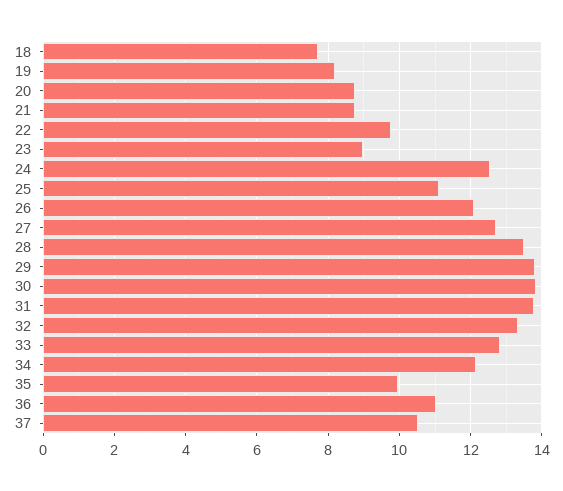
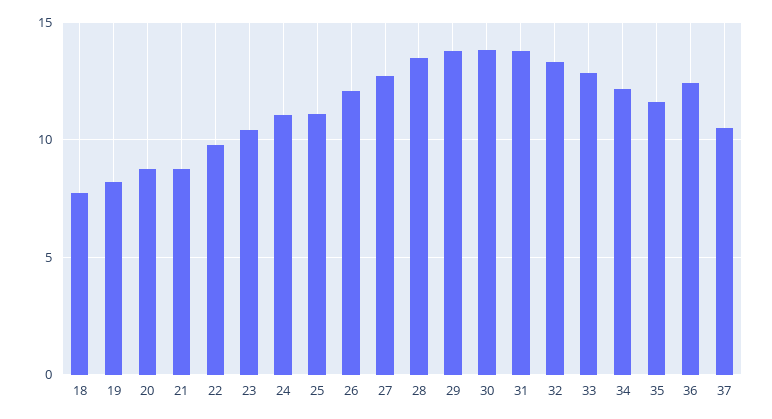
  {
    "18": 7.8,
    "19": 8.2,
    "20": 8.8,
    "21": 8.8,
    "22": 9.8,
-   "23": 9,
+   "23": 10.5,
-   "24": 12.6,
+   "24": 11,
    "25": 11.2,
    "26": 12,
    "27": 12.8,
    "28": 13.6,
    "29": 13.8,
    "30": 13.8,
    "31": 13.8,
    "32": 13.4,
    "33": 12.8,
    "34": 12.2,
-   "35": 10,
+   "35": 11.5,
-   "36": 11,
+   "36": 12.5,
    "37": 10.6
  }

